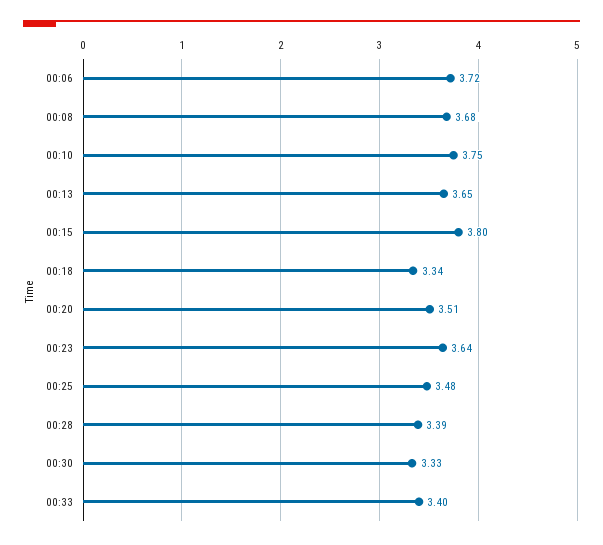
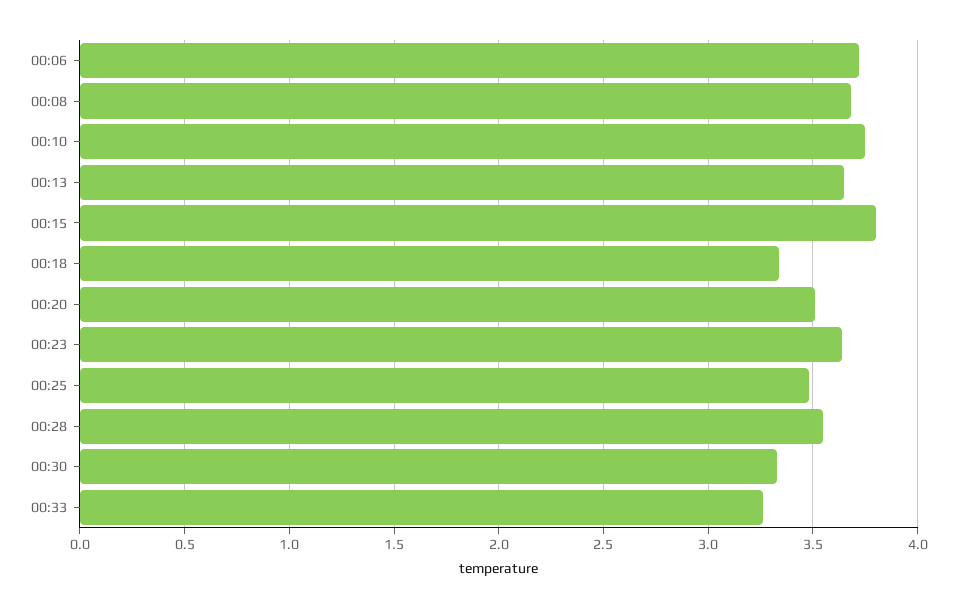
  {
    "00:06": 3.72,
    "00:08": 3.68,
    "00:10": 3.75,
    "00:13": 3.65,
    "00:15": 3.8,
    "00:18": 3.34,
    "00:20": 3.51,
    "00:23": 3.64,
    "00:25": 3.48,
-   "00:28": 3.39,
+   "00:28": 3.55,
    "00:30": 3.33,
-   "00:33": 3.4
+   "00:33": 3.25
  }

